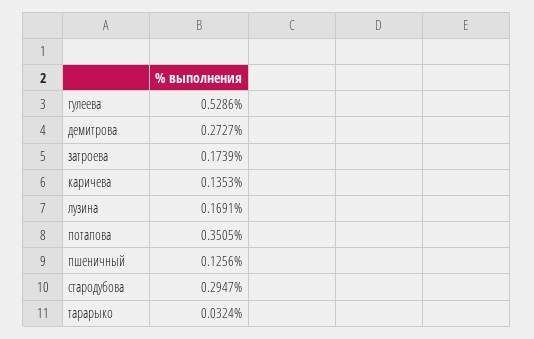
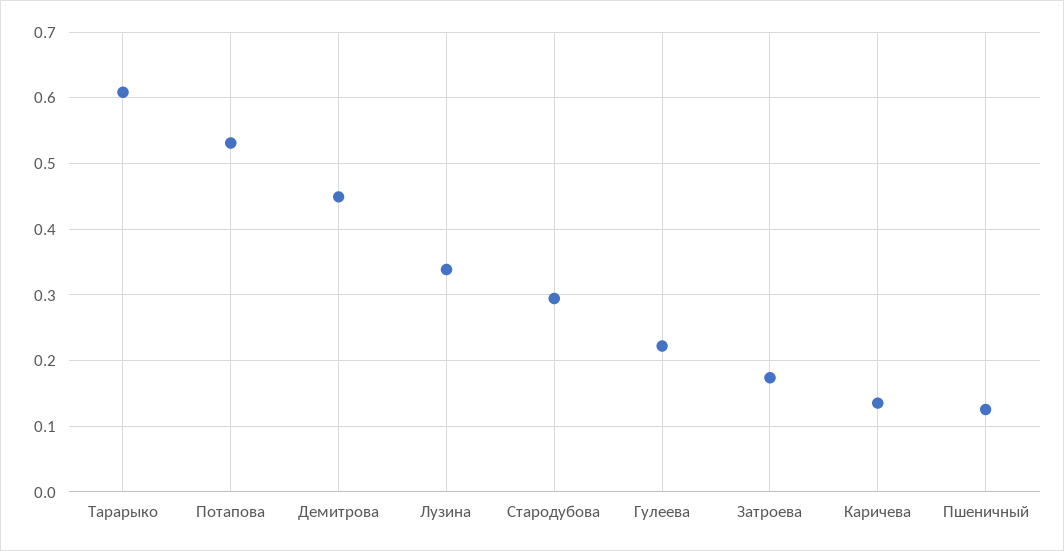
  {
-   "гулеева": 0.5286,
+   "гулеева": 0.22,
-   "демитрова": 0.2727,
+   "демитрова": 0.45,
    "затроева": 0.1739,
    "каричева": 0.1353,
-   "лузина": 0.1691,
+   "лузина": 0.34,
-   "потапова": 0.3505,
+   "потапова": 0.53,
    "пшеничный": 0.1256,
    "стародубова": 0.2947,
-   "тарарыко": 0.0324
+   "тарарыко": 0.61
  }

